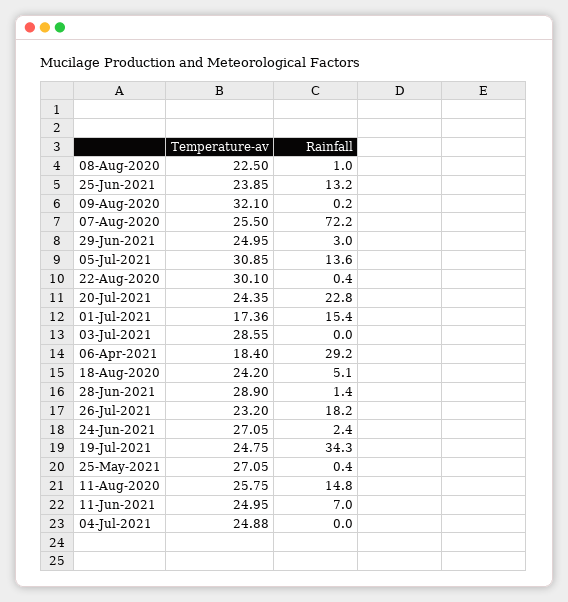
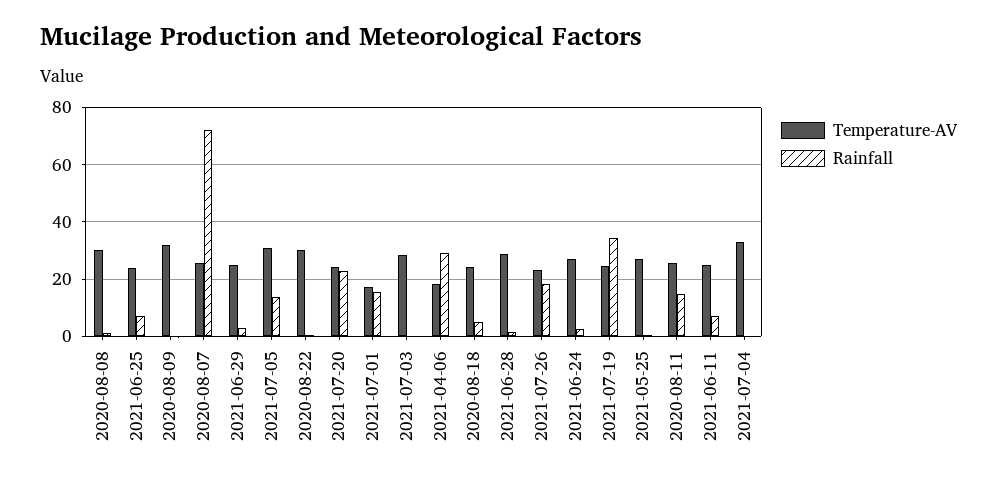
  {
    "Temperature-av": {
-     "08-Aug-2020": 22.5,
+     "08-Aug-2020": 30,
      "25-Jun-2021": 23.85,
      "09-Aug-2020": 32.1,
      "07-Aug-2020": 25.5,
      "29-Jun-2021": 24.95,
      "05-Jul-2021": 30.85,
      "22-Aug-2020": 30.1,
      "20-Jul-2021": 24.35,
      "01-Jul-2021": 17.36,
      "03-Jul-2021": 28.55,
      "06-Apr-2021": 18.4,
      "18-Aug-2020": 24.2,
      "28-Jun-2021": 28.9,
      "26-Jul-2021": 23.2,
      "24-Jun-2021": 27.05,
      "19-Jul-2021": 24.75,
      "25-May-2021": 27.05,
      "11-Aug-2020": 25.75,
      "11-Jun-2021": 24.95,
-     "04-Jul-2021": 24.88
+     "04-Jul-2021": 32.5
    },
    "Rainfall": {
      "08-Aug-2020": 1,
-     "25-Jun-2021": 13.2,
+     "25-Jun-2021": 7.5,
      "09-Aug-2020": 0.2,
      "07-Aug-2020": 72.2,
      "29-Jun-2021": 3,
      "05-Jul-2021": 13.6,
      "22-Aug-2020": 0.4,
      "20-Jul-2021": 22.8,
      "01-Jul-2021": 15.4,
      "03-Jul-2021": 0,
      "06-Apr-2021": 29.2,
      "18-Aug-2020": 5.1,
      "28-Jun-2021": 1.4,
      "26-Jul-2021": 18.2,
      "24-Jun-2021": 2.4,
      "19-Jul-2021": 34.3,
      "25-May-2021": 0.4,
      "11-Aug-2020": 14.8,
      "11-Jun-2021": 7,
      "04-Jul-2021": 0
    }
  }

